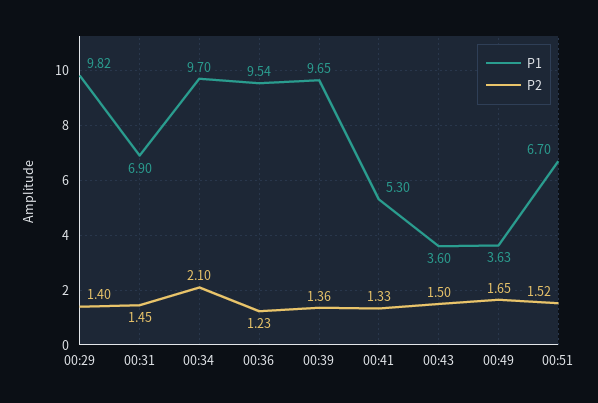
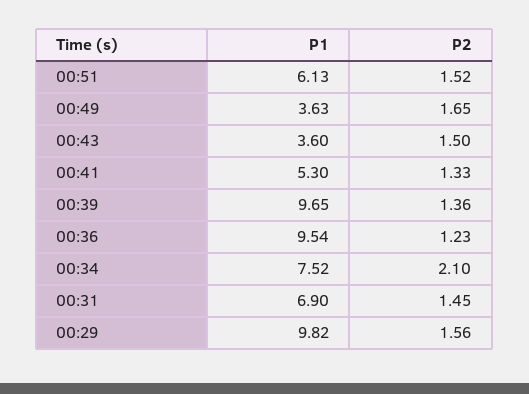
  {
    "P1": {
      "00:29": 9.82,
      "00:31": 6.9,
-     "00:34": 9.7,
+     "00:34": 7.52,
      "00:36": 9.54,
      "00:39": 9.65,
      "00:41": 5.3,
      "00:43": 3.6,
      "00:49": 3.63,
-     "00:51": 6.7
+     "00:51": 6.13
    },
    "P2": {
-     "00:29": 1.4,
+     "00:29": 1.56,
      "00:31": 1.45,
      "00:34": 2.1,
      "00:36": 1.23,
      "00:39": 1.36,
      "00:41": 1.33,
      "00:43": 1.5,
      "00:49": 1.65,
      "00:51": 1.52
    }
  }

